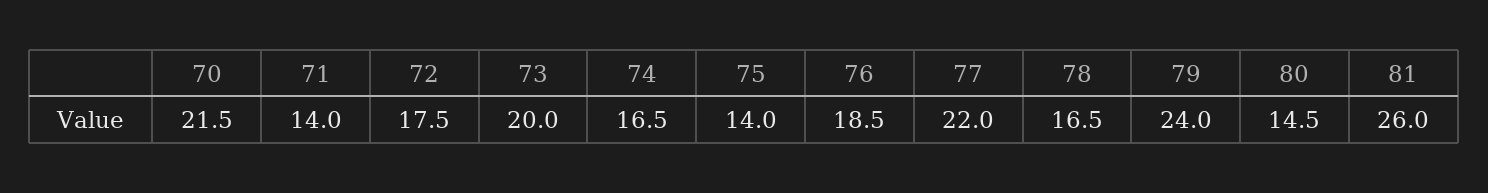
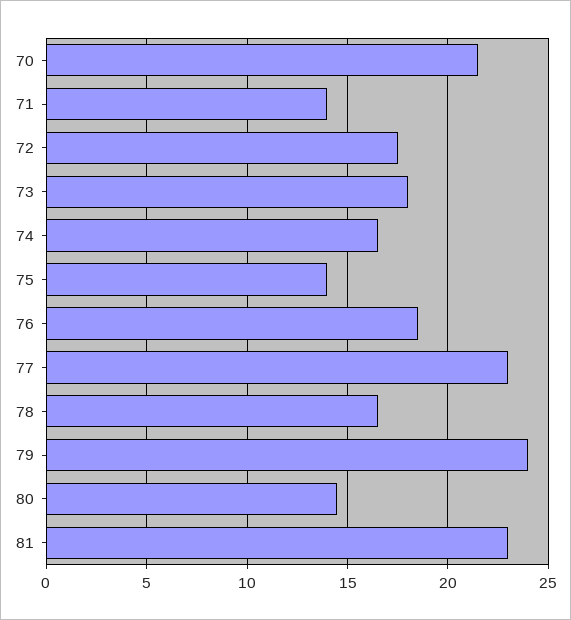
  {
    "70": 21.5,
    "71": 14,
    "72": 17.5,
-   "73": 20,
+   "73": 18,
    "74": 16.5,
    "75": 14,
    "76": 18.5,
-   "77": 22,
+   "77": 23,
    "78": 16.5,
    "79": 24,
    "80": 14.5,
-   "81": 26
+   "81": 23
  }

